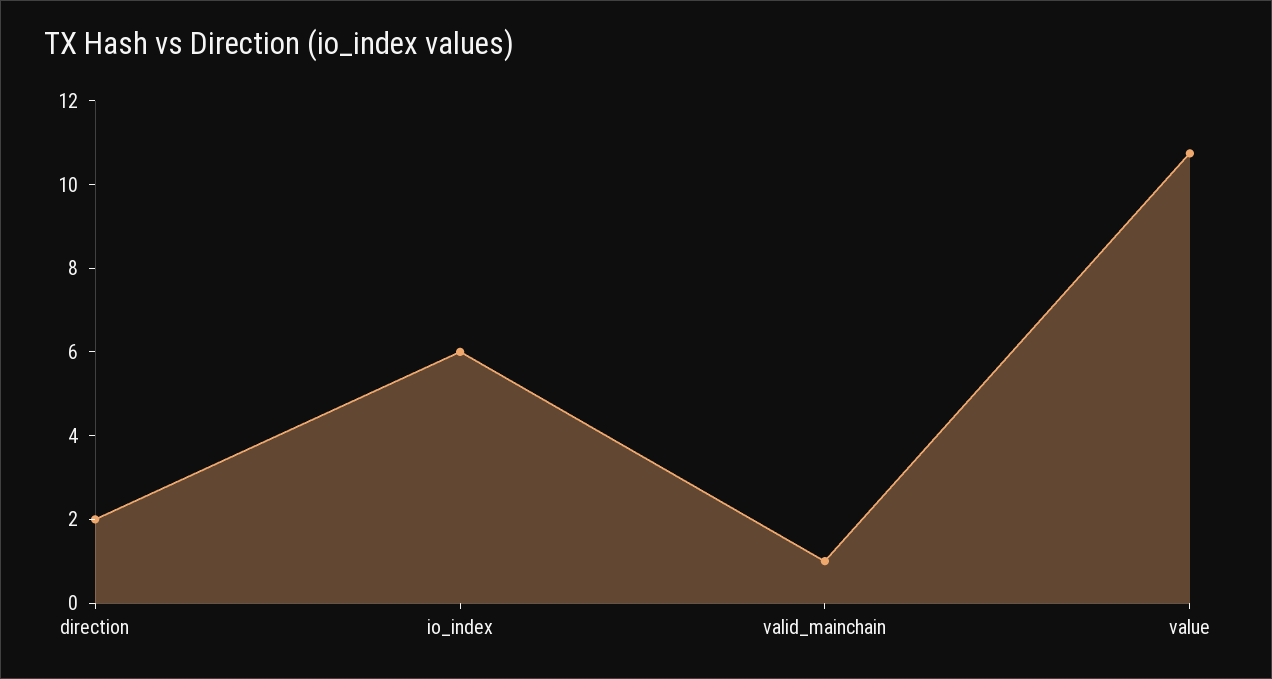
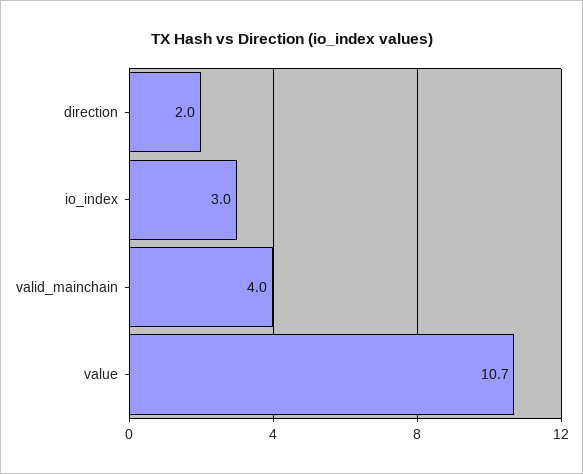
  {
    "direction": 2,
-   "io_index": 6,
+   "io_index": 3,
-   "valid_mainchain": 1,
+   "valid_mainchain": 4,
    "value": 10.7
  }

